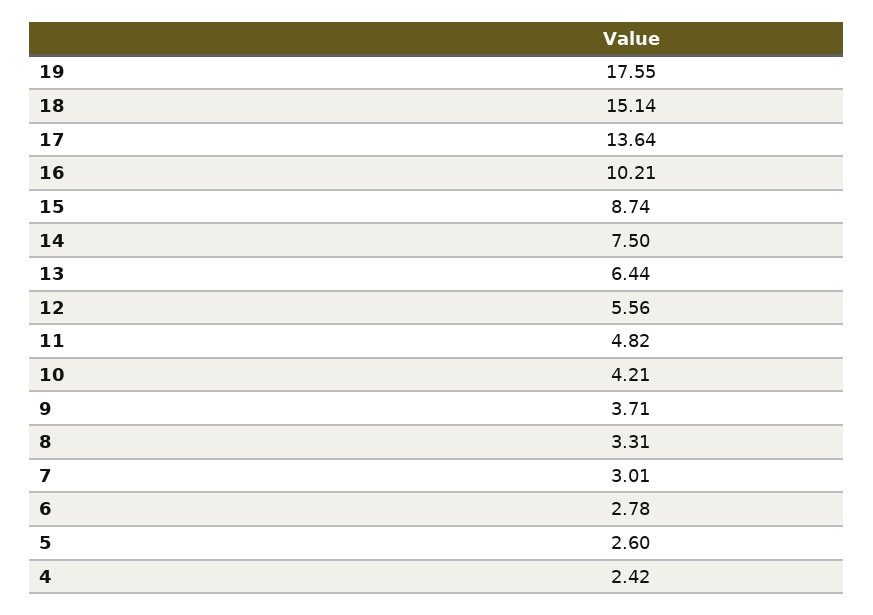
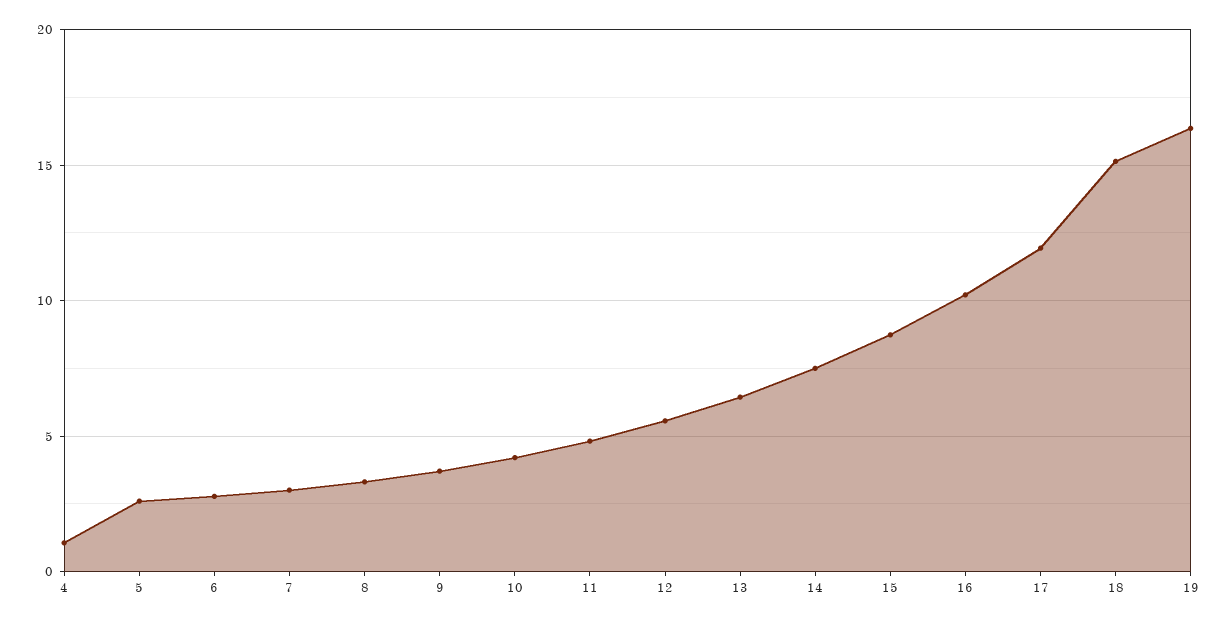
  {
-   "19": 17.55,
+   "19": 16.5,
    "18": 15.14,
-   "17": 13.64,
+   "17": 12,
    "16": 10.21,
    "15": 8.74,
    "14": 7.5,
    "13": 6.44,
    "12": 5.56,
    "11": 4.82,
    "10": 4.21,
    "9": 3.71,
    "8": 3.31,
    "7": 3.01,
    "6": 2.78,
    "5": 2.6,
-   "4": 2.42
+   "4": 1
  }

